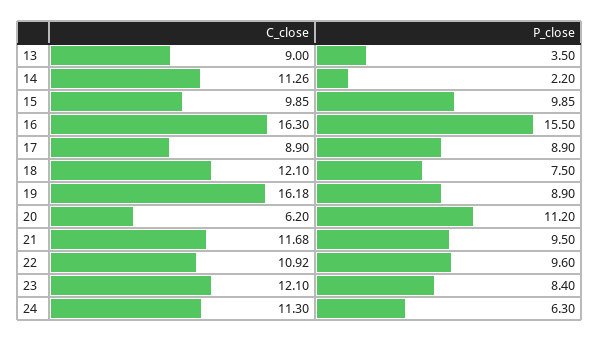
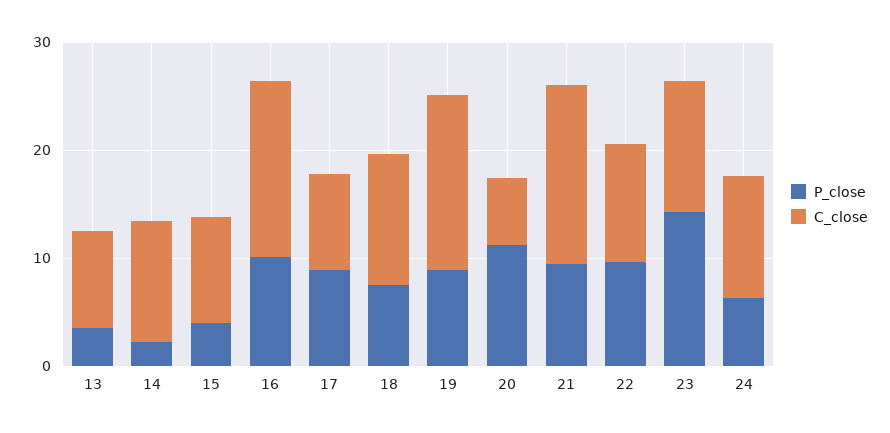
  {
    "C_close": {
      "13": 9,
      "14": 11.26,
      "15": 9.85,
      "16": 16.3,
      "17": 8.9,
      "18": 12.1,
      "19": 16.18,
      "20": 6.2,
-     "21": 11.68,
+     "21": 16,
      "22": 10.92,
      "23": 12.1,
      "24": 11.3
    },
    "P_close": {
      "13": 3.5,
      "14": 2.2,
-     "15": 9.85,
+     "15": 4,
-     "16": 15.5,
+     "16": 10,
      "17": 8.9,
      "18": 7.5,
      "19": 8.9,
      "20": 11.2,
      "21": 9.5,
      "22": 9.6,
-     "23": 8.4,
+     "23": 14,
      "24": 6.3
    }
  }

